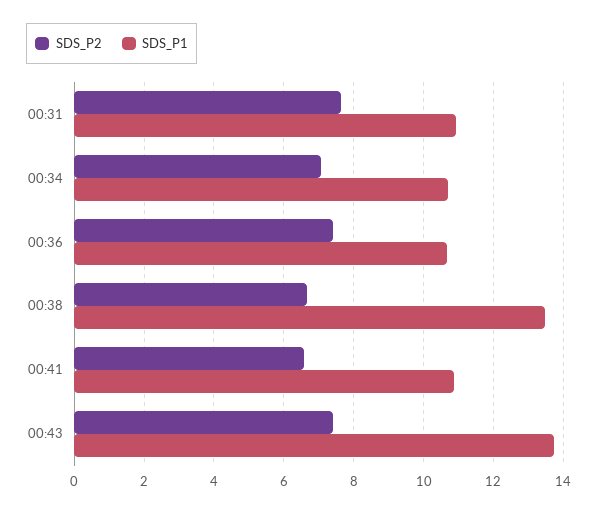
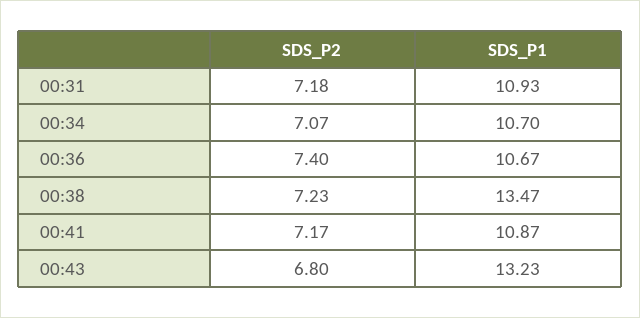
  {
    "SDS_P2": {
-     "00:31": 7.6,
+     "00:31": 7.18,
      "00:34": 7.07,
      "00:36": 7.4,
-     "00:38": 6.6,
+     "00:38": 7.23,
-     "00:41": 6.6,
+     "00:41": 7.17,
-     "00:43": 7.4
+     "00:43": 6.8
    },
    "SDS_P1": {
      "00:31": 10.93,
      "00:34": 10.7,
      "00:36": 10.67,
      "00:38": 13.47,
      "00:41": 10.87,
-     "00:43": 13.8
+     "00:43": 13.23
    }
  }

